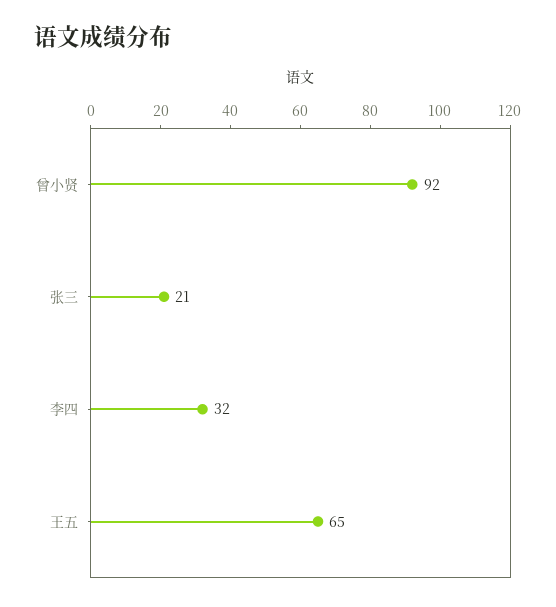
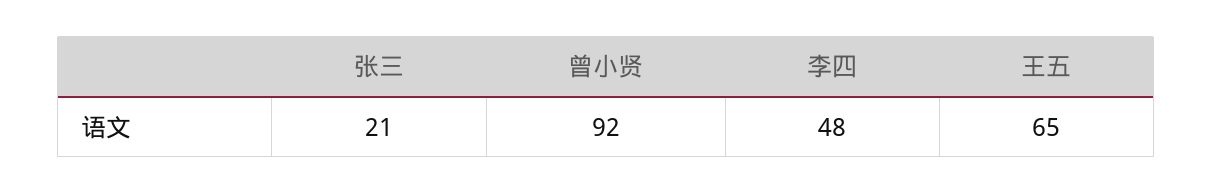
  {
    "曾小贤": 92,
    "张三": 21,
-   "李四": 32,
+   "李四": 48,
    "王五": 65
  }

